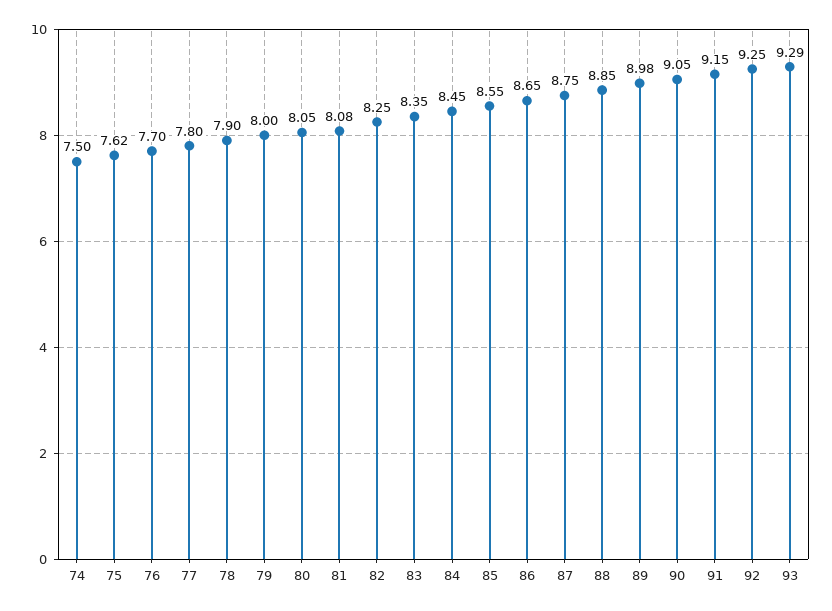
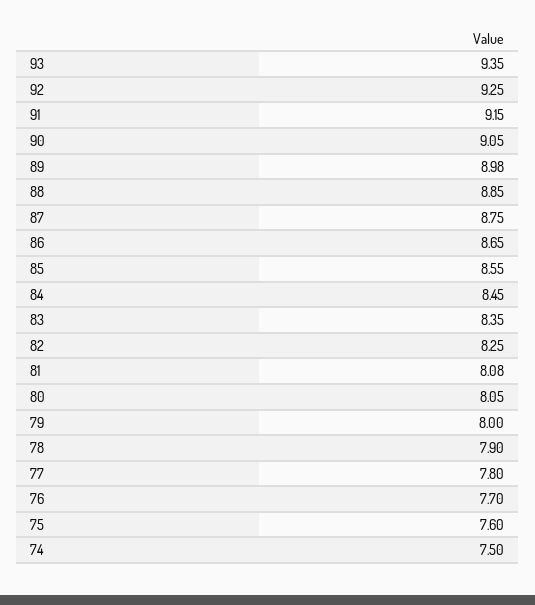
  {
    "74": 7.5,
-   "75": 7.62,
+   "75": 7.6,
    "76": 7.7,
    "77": 7.8,
    "78": 7.9,
    "79": 8,
    "80": 8.05,
    "81": 8.08,
    "82": 8.25,
    "83": 8.35,
    "84": 8.45,
    "85": 8.55,
    "86": 8.65,
    "87": 8.75,
    "88": 8.85,
    "89": 8.98,
    "90": 9.05,
    "91": 9.15,
    "92": 9.25,
-   "93": 9.29
+   "93": 9.35
  }

